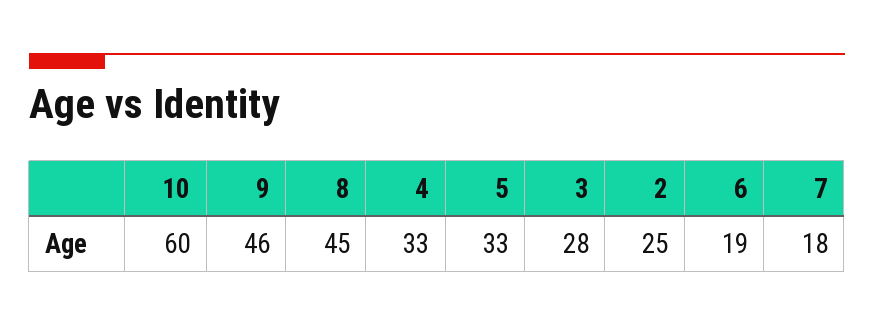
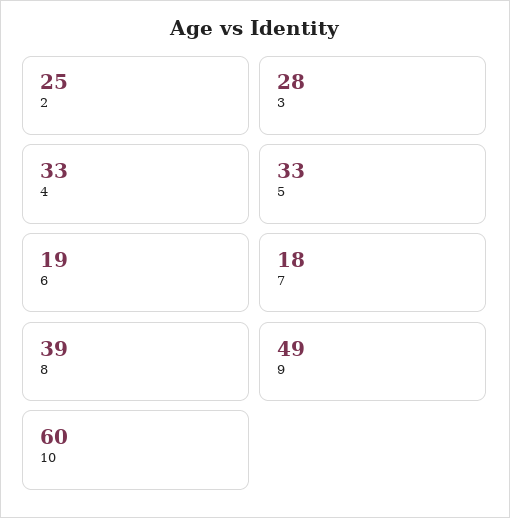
  {
    "10": 60,
-   "9": 46,
+   "9": 49,
-   "8": 45,
+   "8": 39,
    "4": 33,
    "5": 33,
    "3": 28,
    "2": 25,
    "6": 19,
    "7": 18
  }

